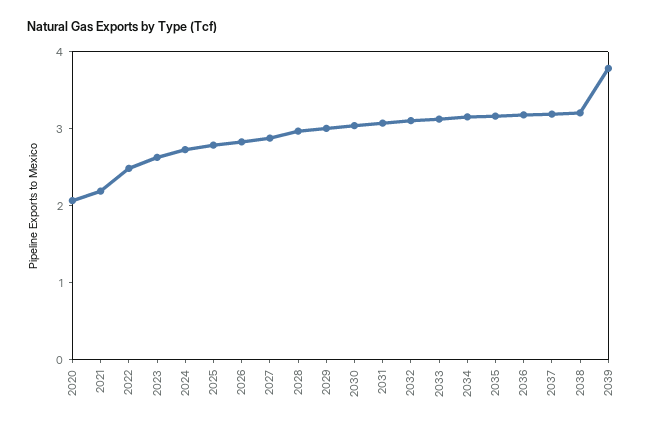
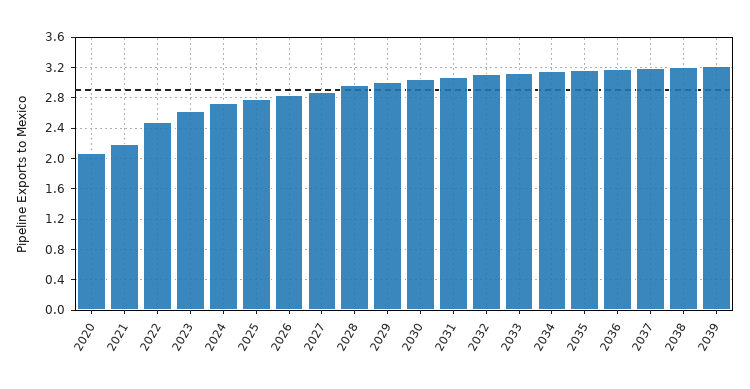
  {
    "2020": 2.1,
    "2021": 2.2,
    "2022": 2.5,
    "2023": 2.6,
    "2024": 2.7,
    "2025": 2.8,
    "2026": 2.8,
    "2027": 2.9,
    "2028": 3,
    "2029": 3,
    "2030": 3,
    "2031": 3.1,
    "2032": 3.1,
    "2033": 3.1,
    "2034": 3.2,
    "2035": 3.2,
    "2036": 3.2,
    "2037": 3.2,
    "2038": 3.2,
-   "2039": 3.8
+   "2039": 3.2
  }

